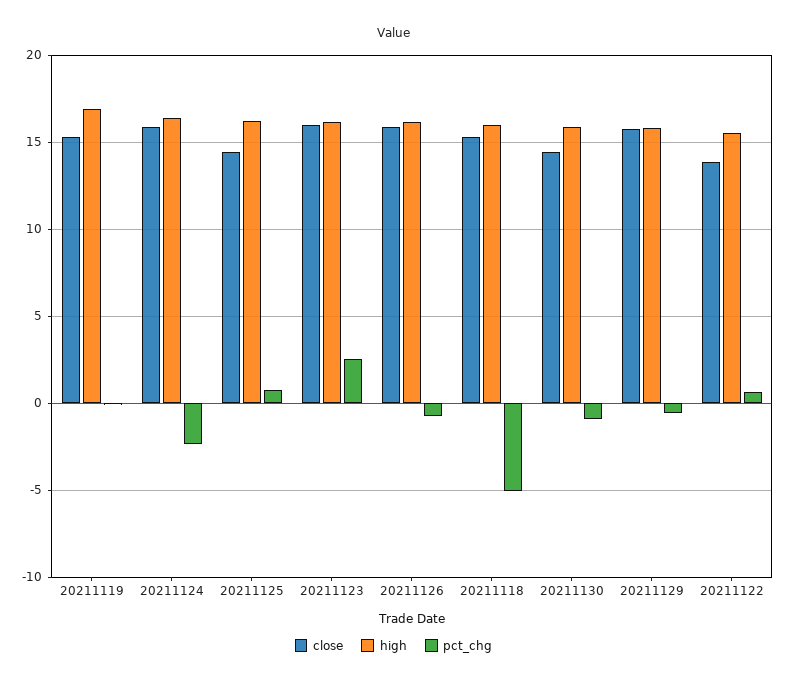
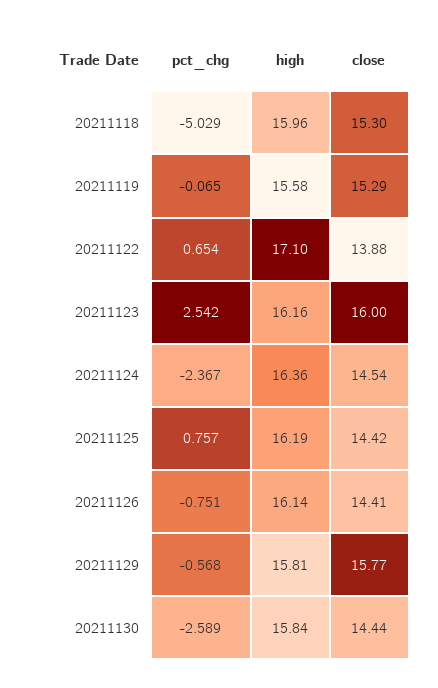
  {
    "close": {
      "20211119": 15.29,
-     "20211124": 16,
+     "20211124": 14.54,
      "20211125": 14.42,
      "20211123": 16,
-     "20211126": 16,
+     "20211126": 14.41,
      "20211118": 15.3,
      "20211130": 14.44,
      "20211129": 15.77,
      "20211122": 13.88
    },
    "high": {
-     "20211119": 17,
+     "20211119": 15.58,
      "20211124": 16.36,
      "20211125": 16.19,
      "20211123": 16.16,
      "20211126": 16.14,
      "20211118": 15.96,
      "20211130": 15.84,
      "20211129": 15.81,
-     "20211122": 15.5
+     "20211122": 17.1
    },
    "pct_chg": {
      "20211119": -0.065,
      "20211124": -2.367,
      "20211125": 0.757,
      "20211123": 2.542,
      "20211126": -0.751,
      "20211118": -5.029,
-     "20211130": -1,
+     "20211130": -2.589,
      "20211129": -0.568,
      "20211122": 0.654
    }
  }

